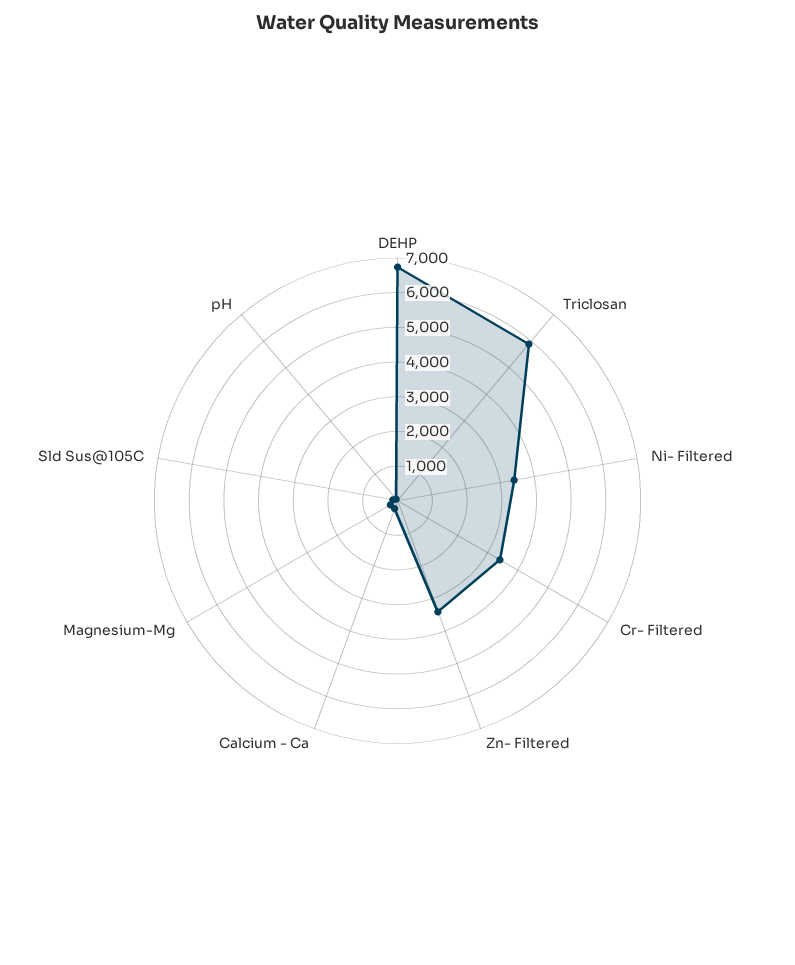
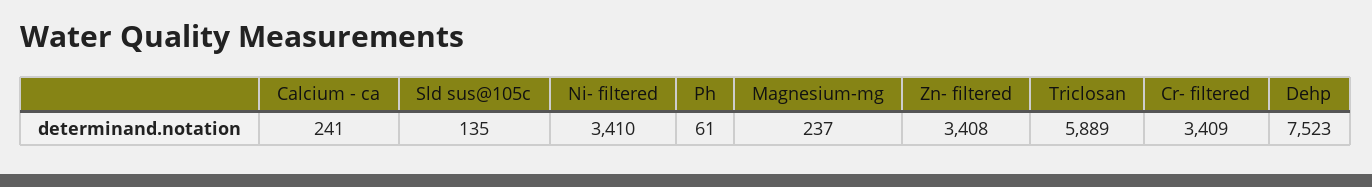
  {
-   "DEHP": 6750,
+   "DEHP": 7523,
    "Triclosan": 5889,
    "Ni- Filtered": 3410,
    "Cr- Filtered": 3409,
    "Zn- Filtered": 3408,
    "Calcium - Ca": 241,
    "Magnesium-Mg": 237,
    "Sld Sus@105C": 135,
    "pH": 61
  }

